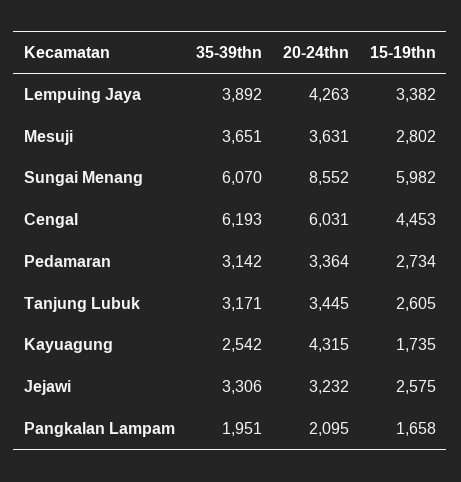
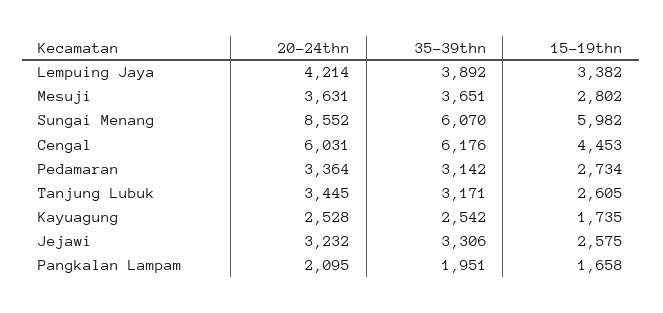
  {
    "35-39thn": {
      "Lempuing Jaya": 3892,
      "Mesuji": 3651,
      "Sungai Menang": 6070,
-     "Cengal": 6193,
+     "Cengal": 6176,
      "Pedamaran": 3142,
      "Tanjung Lubuk": 3171,
      "Kayuagung": 2542,
      "Jejawi": 3306,
      "Pangkalan Lampam": 1951
    },
    "20-24thn": {
-     "Lempuing Jaya": 4263,
+     "Lempuing Jaya": 4214,
      "Mesuji": 3631,
      "Sungai Menang": 8552,
      "Cengal": 6031,
      "Pedamaran": 3364,
      "Tanjung Lubuk": 3445,
-     "Kayuagung": 4315,
+     "Kayuagung": 2528,
      "Jejawi": 3232,
      "Pangkalan Lampam": 2095
    },
    "15-19thn": {
      "Lempuing Jaya": 3382,
      "Mesuji": 2802,
      "Sungai Menang": 5982,
      "Cengal": 4453,
      "Pedamaran": 2734,
      "Tanjung Lubuk": 2605,
      "Kayuagung": 1735,
      "Jejawi": 2575,
      "Pangkalan Lampam": 1658
    }
  }

